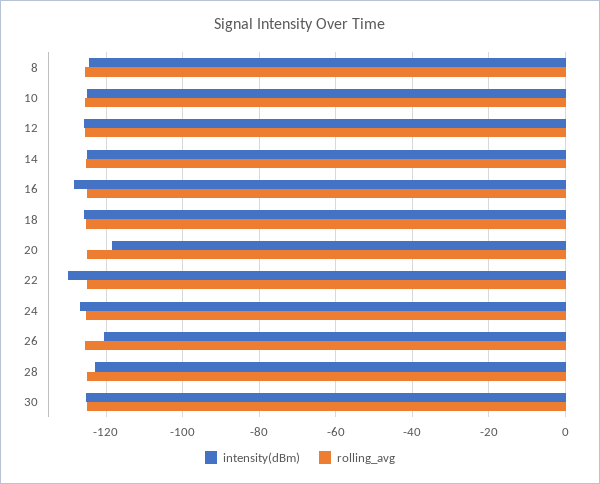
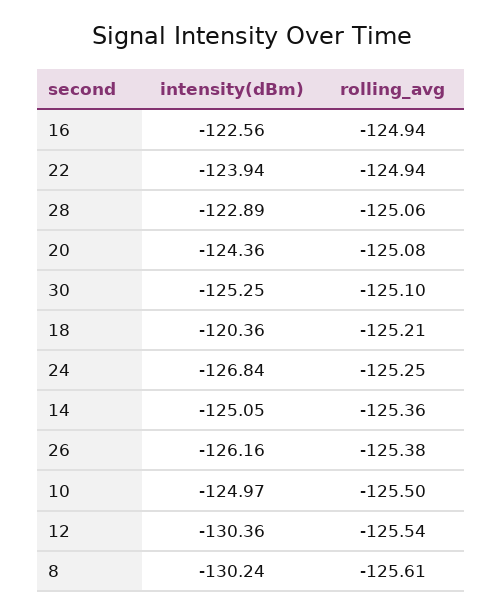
  {
    "intensity(dBm)": {
-     "8": -124,
+     "8": -130.24,
      "10": -124.97,
-     "12": -126,
+     "12": -130.36,
      "14": -125.05,
-     "16": -128,
+     "16": -122.56,
-     "18": -126,
+     "18": -120.36,
-     "20": -118,
+     "20": -124.36,
-     "22": -130,
+     "22": -123.94,
      "24": -126.84,
-     "26": -120,
+     "26": -126.16,
      "28": -122.89,
      "30": -125.25
    },
    "rolling_avg": {
      "8": -125.61,
      "10": -125.5,
      "12": -125.54,
      "14": -125.36,
      "16": -124.94,
      "18": -125.21,
      "20": -125.08,
      "22": -124.94,
      "24": -125.25,
      "26": -125.38,
      "28": -125.06,
      "30": -125.1
    }
  }

